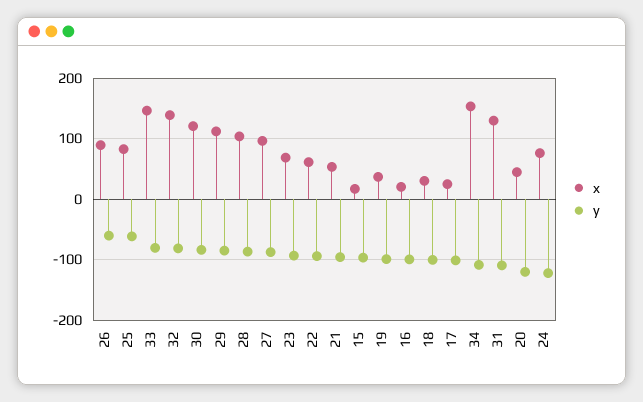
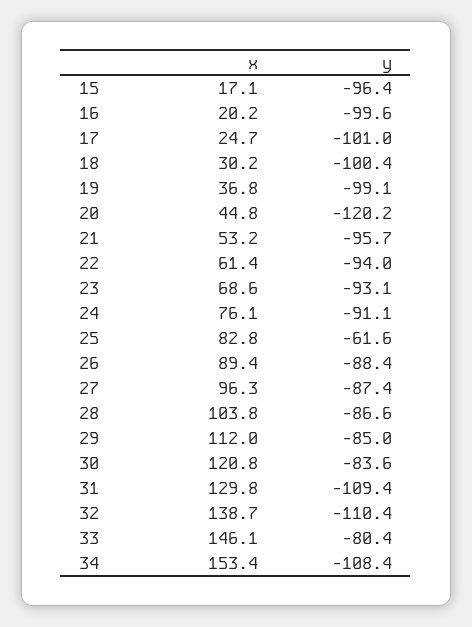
  {
    "x": {
      "26": 89.4,
      "25": 82.8,
      "33": 146.1,
      "32": 138.7,
      "30": 120.8,
      "29": 112,
      "28": 103.8,
      "27": 96.3,
      "23": 68.6,
      "22": 61.4,
      "21": 53.2,
      "15": 17.1,
      "19": 36.8,
      "16": 20.2,
      "18": 30.2,
      "17": 24.7,
      "34": 153.4,
      "31": 129.8,
      "20": 44.8,
      "24": 76.1
    },
    "y": {
-     "26": -60,
+     "26": -88.4,
      "25": -61.6,
      "33": -80.4,
-     "32": -80,
+     "32": -110.4,
      "30": -83.6,
      "29": -85,
      "28": -86.6,
      "27": -87.4,
      "23": -93.1,
      "22": -94,
      "21": -95.7,
      "15": -96.4,
      "19": -99.1,
      "16": -99.6,
      "18": -100.4,
      "17": -101,
      "34": -108.4,
      "31": -109.4,
      "20": -120.2,
-     "24": -120
+     "24": -91.1
    }
  }

